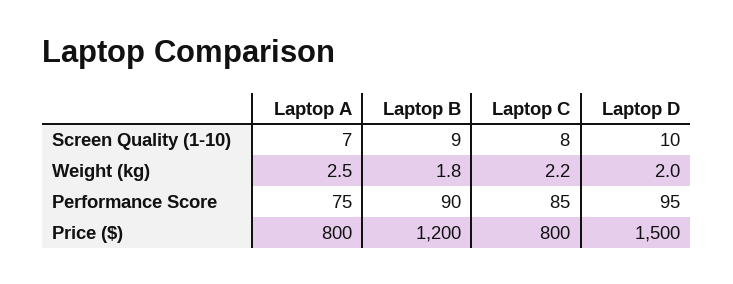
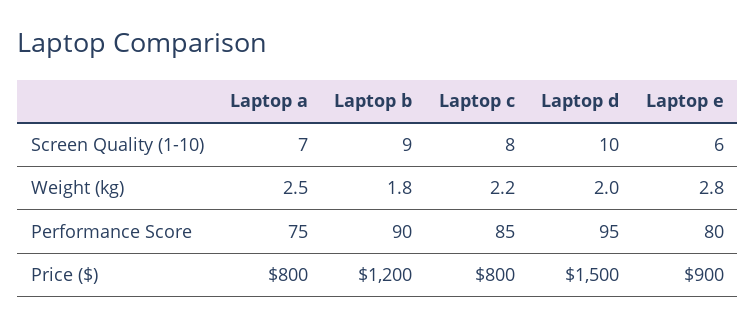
  {
    "Laptop A": {
      "Screen Quality (1-10)": 7,
      "Weight (kg)": 2.5,
      "Performance Score": 75,
      "Price ($)": 800
    },
    "Laptop B": {
      "Screen Quality (1-10)": 9,
      "Weight (kg)": 1.8,
      "Performance Score": 90,
      "Price ($)": 1200
    },
    "Laptop C": {
      "Screen Quality (1-10)": 8,
      "Weight (kg)": 2.2,
      "Performance Score": 85,
      "Price ($)": 800
    },
    "Laptop D": {
      "Screen Quality (1-10)": 10,
      "Weight (kg)": 2,
      "Performance Score": 95,
      "Price ($)": 1500
-   }
+   },
+   "Laptop e": {
+     "Screen Quality (1-10)": 6,
+     "Weight (kg)": 2.8,
+     "Performance Score": 80,
+     "Price ($)": 900
+   }
  }

